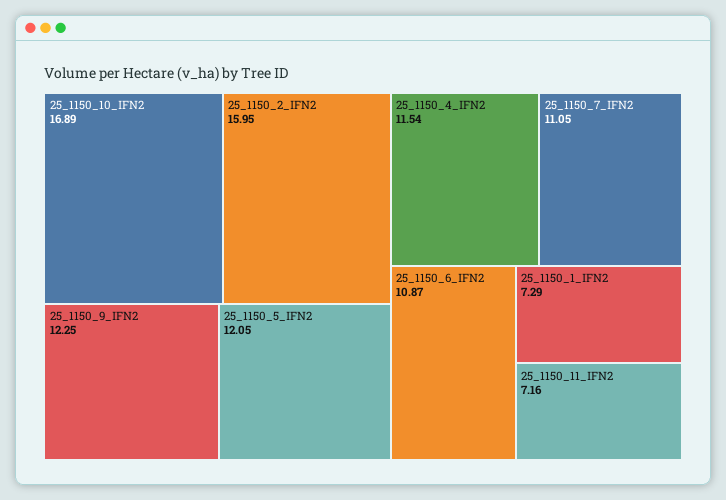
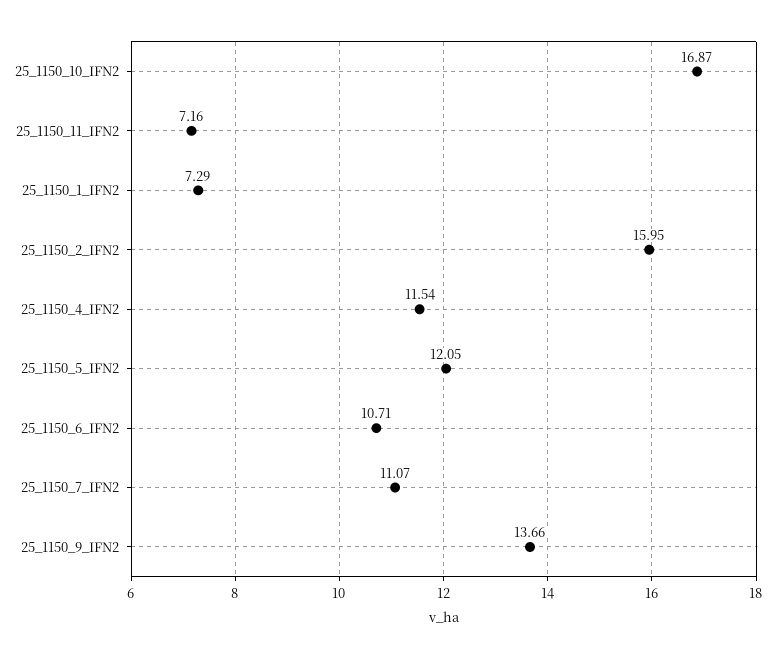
  {
-   "25_1150_10_IFN2": 16.89,
+   "25_1150_10_IFN2": 16.87,
    "25_1150_2_IFN2": 15.95,
-   "25_1150_9_IFN2": 12.25,
+   "25_1150_9_IFN2": 13.66,
    "25_1150_5_IFN2": 12.05,
    "25_1150_4_IFN2": 11.54,
-   "25_1150_7_IFN2": 11.05,
+   "25_1150_7_IFN2": 11.07,
-   "25_1150_6_IFN2": 10.87,
+   "25_1150_6_IFN2": 10.71,
    "25_1150_1_IFN2": 7.29,
    "25_1150_11_IFN2": 7.16
  }

